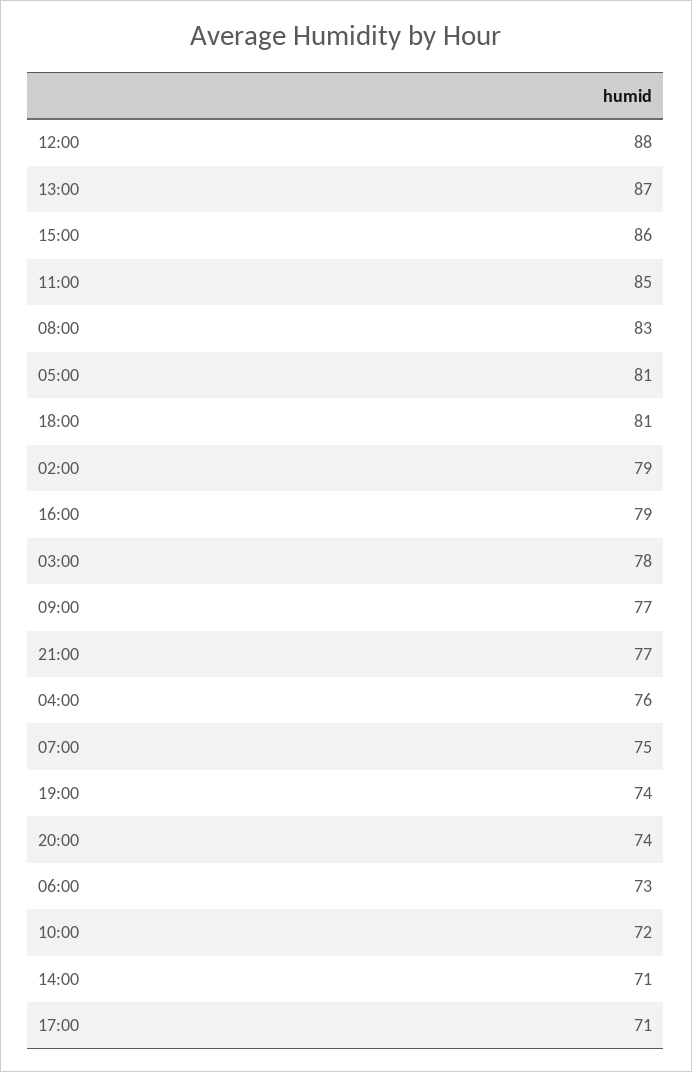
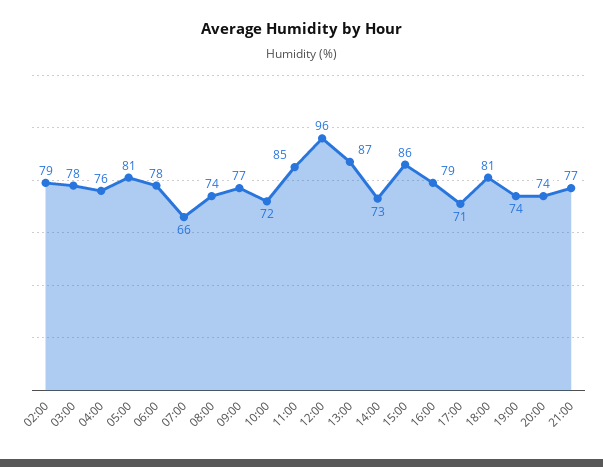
  {
-   "12:00": 88,
+   "12:00": 96,
    "13:00": 87,
    "15:00": 86,
    "11:00": 85,
-   "08:00": 83,
+   "08:00": 74,
    "05:00": 81,
    "18:00": 81,
    "02:00": 79,
    "16:00": 79,
    "03:00": 78,
    "09:00": 77,
    "21:00": 77,
    "04:00": 76,
-   "07:00": 75,
+   "07:00": 66,
    "19:00": 74,
    "20:00": 74,
-   "06:00": 73,
+   "06:00": 78,
    "10:00": 72,
-   "14:00": 71,
+   "14:00": 73,
    "17:00": 71
  }

